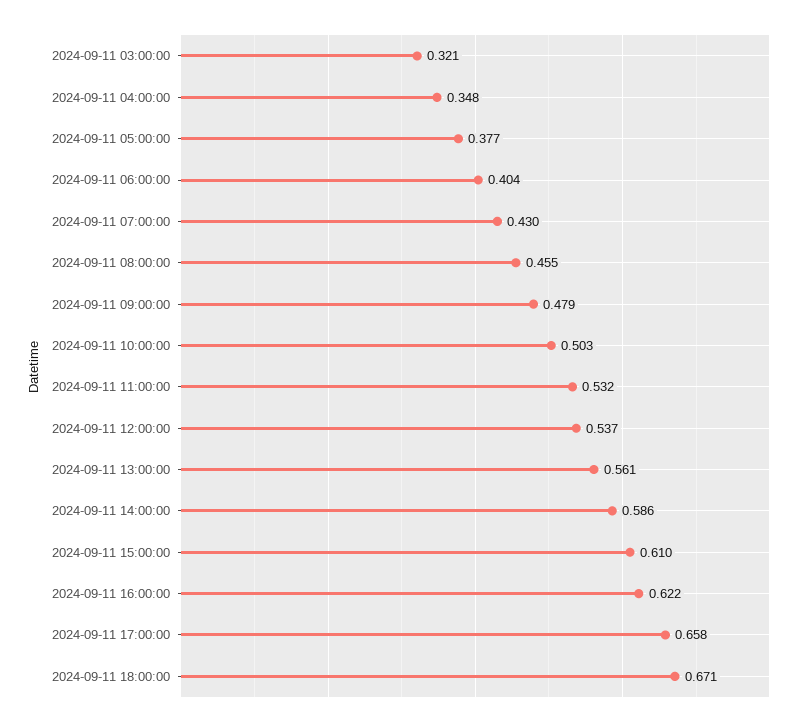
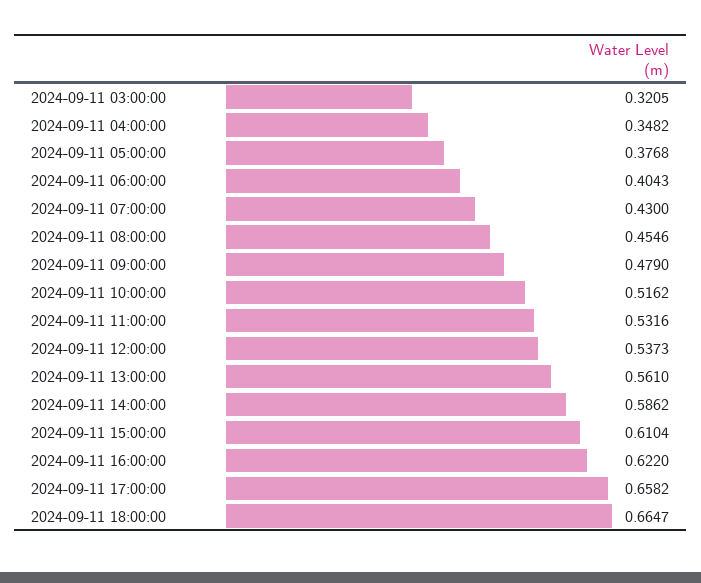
  {
    "2024-09-11 03:00:00": 0.3205,
    "2024-09-11 04:00:00": 0.3482,
    "2024-09-11 05:00:00": 0.3768,
    "2024-09-11 06:00:00": 0.4043,
    "2024-09-11 07:00:00": 0.43,
    "2024-09-11 08:00:00": 0.4546,
    "2024-09-11 09:00:00": 0.479,
-   "2024-09-11 10:00:00": 0.503,
+   "2024-09-11 10:00:00": 0.5162,
    "2024-09-11 11:00:00": 0.5316,
    "2024-09-11 12:00:00": 0.5373,
    "2024-09-11 13:00:00": 0.561,
    "2024-09-11 14:00:00": 0.5862,
    "2024-09-11 15:00:00": 0.6104,
    "2024-09-11 16:00:00": 0.622,
    "2024-09-11 17:00:00": 0.6582,
-   "2024-09-11 18:00:00": 0.671
+   "2024-09-11 18:00:00": 0.6647
  }

